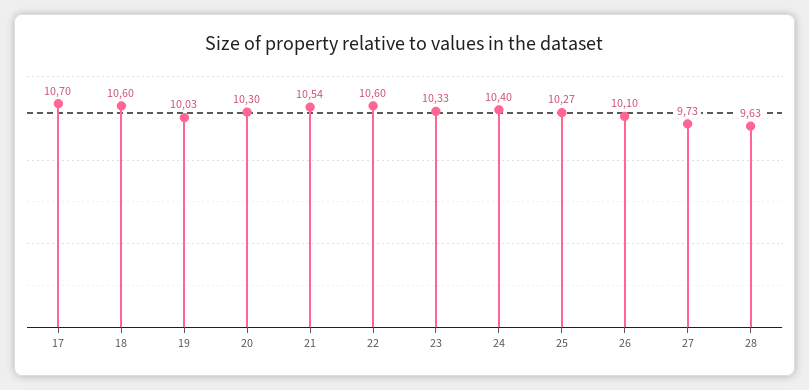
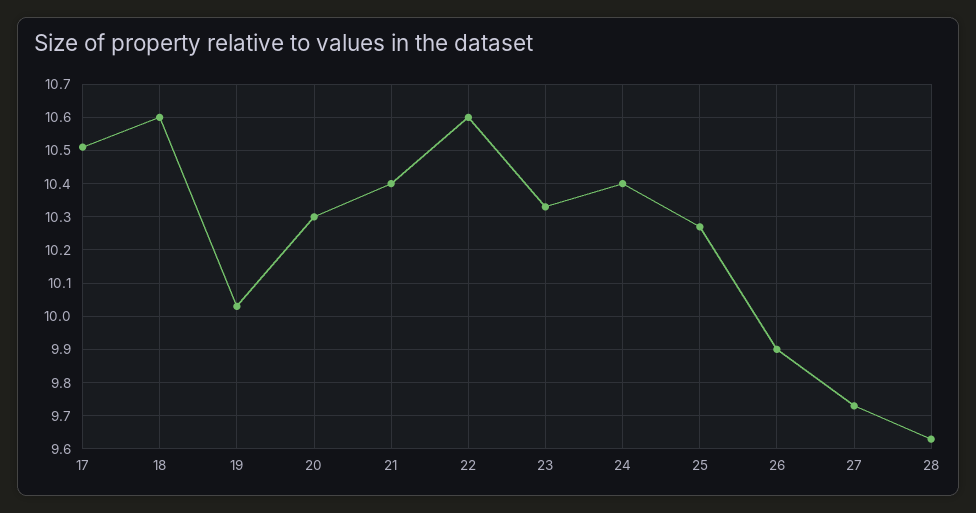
  {
-   "17": 10.7,
+   "17": 10.5,
    "18": 10.6,
    "19": 10.03,
    "20": 10.3,
-   "21": 10.54,
+   "21": 10.4,
    "22": 10.6,
    "23": 10.33,
    "24": 10.4,
    "25": 10.27,
-   "26": 10.1,
+   "26": 9.9,
    "27": 9.73,
    "28": 9.63
  }

